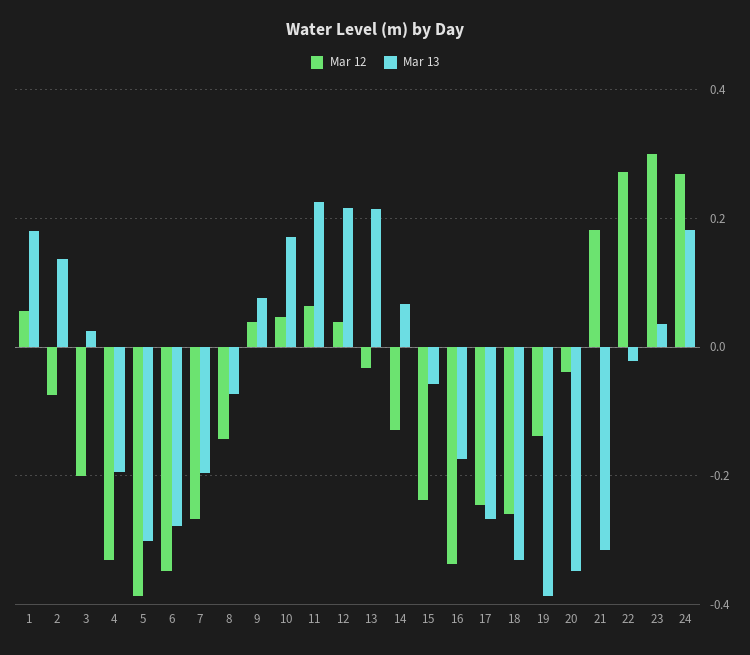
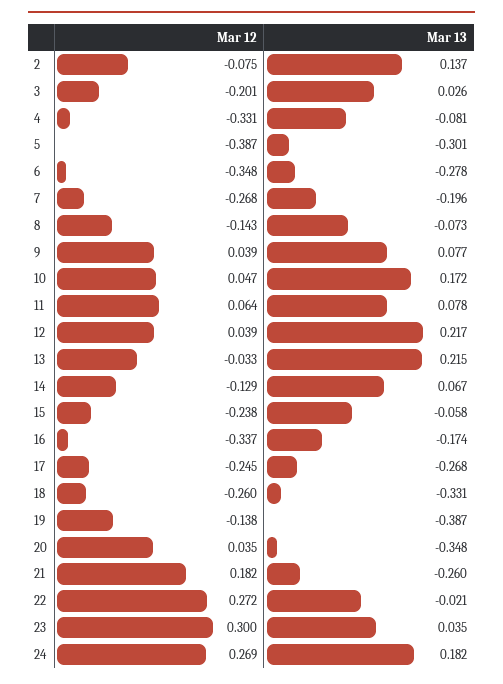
  {
    "Mar 12": {
-     "1": 0.06,
      "2": -0.075,
      "3": -0.201,
      "4": -0.331,
      "5": -0.387,
      "6": -0.348,
      "7": -0.268,
      "8": -0.143,
      "9": 0.039,
      "10": 0.047,
      "11": 0.064,
      "12": 0.039,
      "13": -0.033,
      "14": -0.129,
      "15": -0.238,
      "16": -0.337,
      "17": -0.245,
      "18": -0.26,
      "19": -0.138,
-     "20": -0.04,
+     "20": 0.035,
      "21": 0.182,
      "22": 0.272,
      "23": 0.3,
      "24": 0.269
    },
    "Mar 13": {
-     "1": 0.18,
      "2": 0.137,
      "3": 0.026,
-     "4": -0.2,
+     "4": -0.081,
      "5": -0.301,
      "6": -0.278,
      "7": -0.196,
      "8": -0.073,
      "9": 0.077,
      "10": 0.172,
-     "11": 0.22,
+     "11": 0.078,
      "12": 0.217,
      "13": 0.215,
      "14": 0.067,
      "15": -0.058,
      "16": -0.174,
      "17": -0.268,
      "18": -0.331,
      "19": -0.387,
      "20": -0.348,
-     "21": -0.32,
+     "21": -0.26,
      "22": -0.021,
      "23": 0.035,
      "24": 0.182
    }
  }

